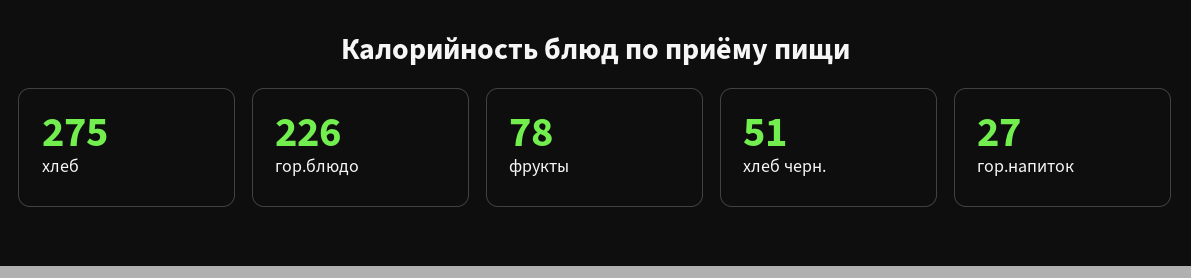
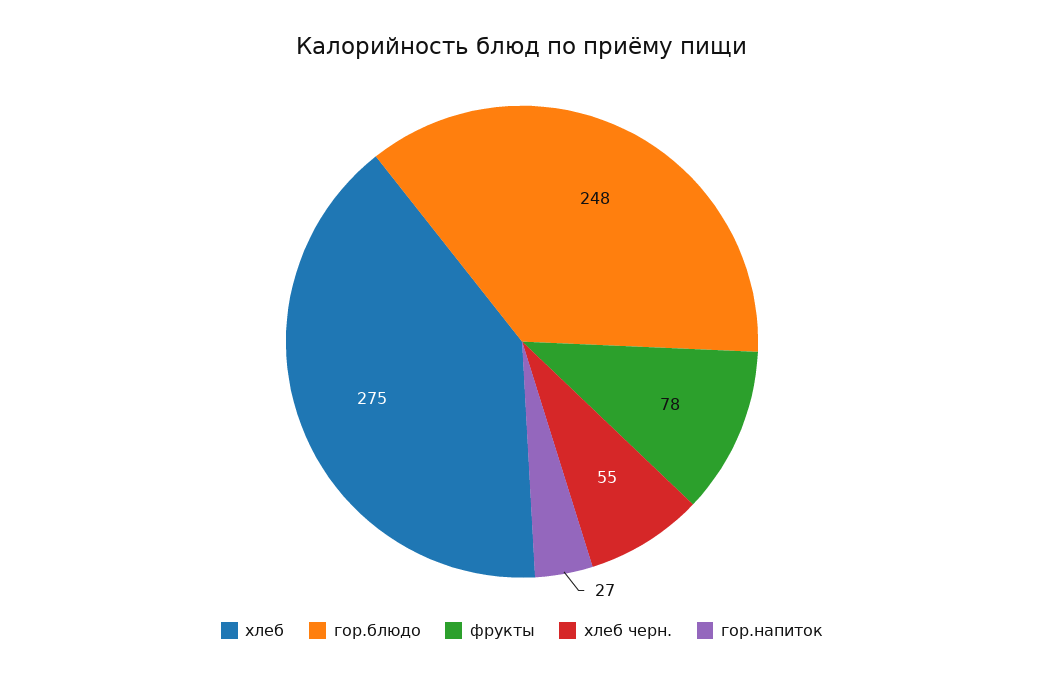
  {
    "хлеб": 275,
-   "гор.блюдо": 226,
+   "гор.блюдо": 248,
    "фрукты": 78,
-   "хлеб черн.": 51,
+   "хлеб черн.": 55,
    "гор.напиток": 27
  }

